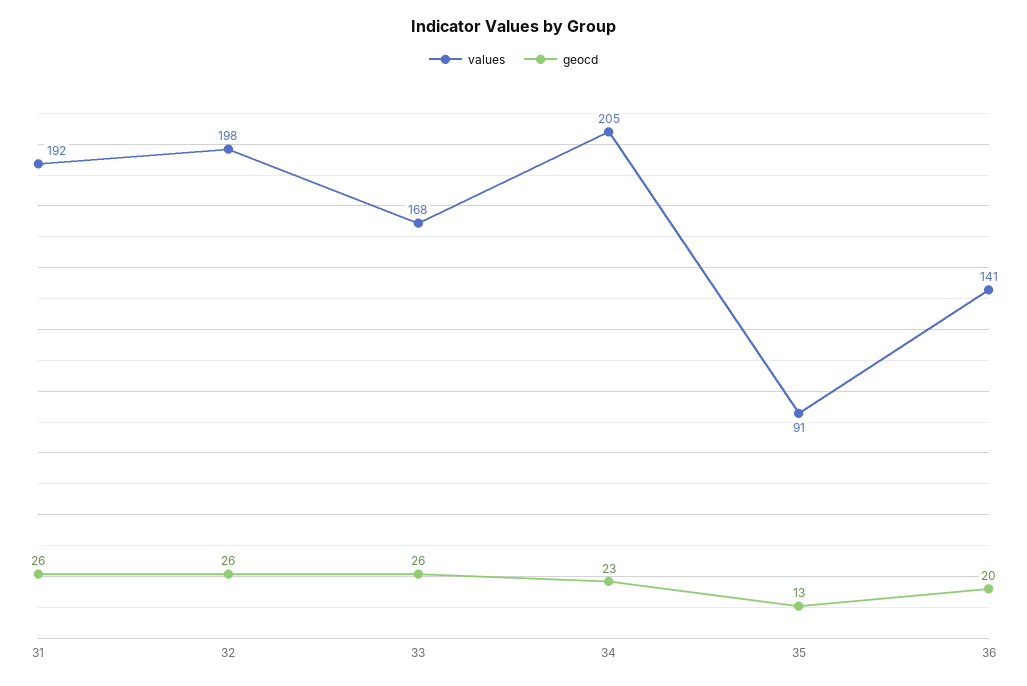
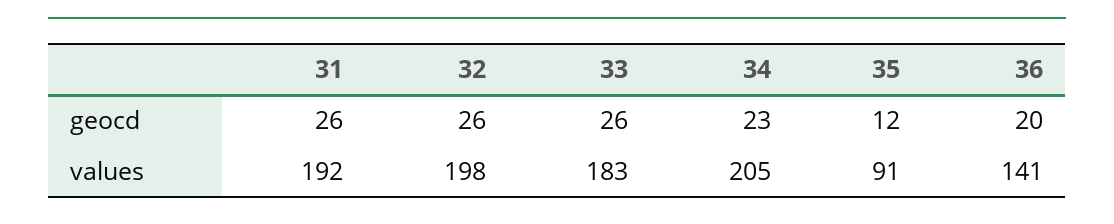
  {
    "values": {
      "31": 192,
      "32": 198,
-     "33": 168,
+     "33": 183,
      "34": 205,
      "35": 91,
      "36": 141
    },
    "geocd": {
      "31": 26,
      "32": 26,
      "33": 26,
      "34": 23,
-     "35": 13,
+     "35": 12,
      "36": 20
    }
  }

